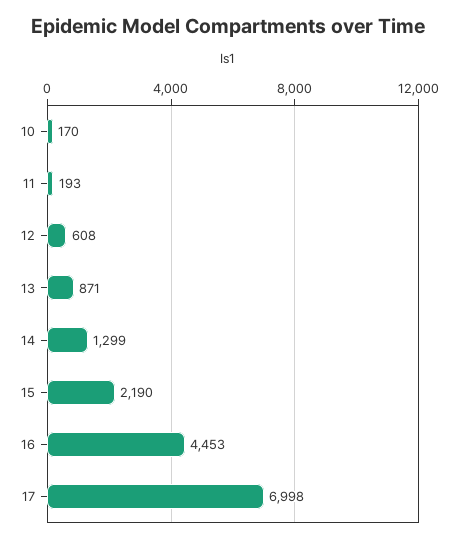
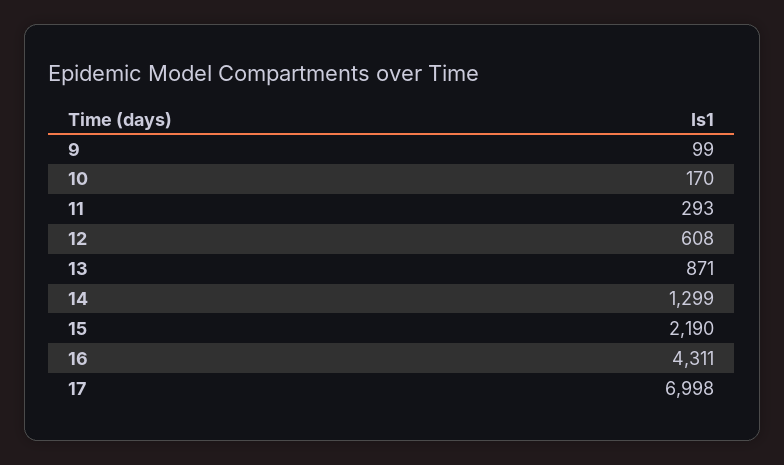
  {
    "10": 170,
-   "11": 193,
+   "11": 293,
    "12": 608,
    "13": 871,
    "14": 1299,
    "15": 2190,
-   "16": 4453,
+   "16": 4311,
-   "17": 6998
+   "17": 6998,
+   "9": 99
  }

